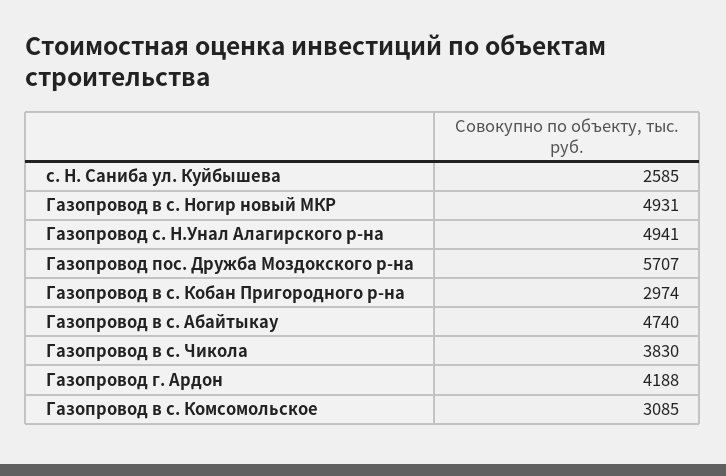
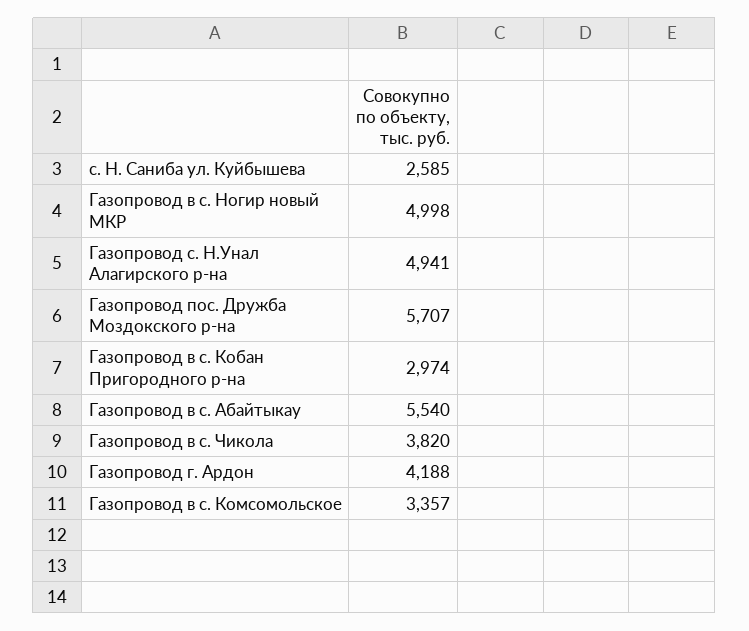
  {
    "с. Н. Саниба ул. Куйбышева": 2585,
-   "Газопровод в с. Ногир новый МКР": 4931,
+   "Газопровод в с. Ногир новый МКР": 4998,
    "Газопровод с. Н.Унал Алагирского р-на": 4941,
    "Газопровод пос. Дружба Моздокского р-на": 5707,
    "Газопровод в с. Кобан Пригородного р-на": 2974,
-   "Газопровод в с. Абайтыкау": 4740,
+   "Газопровод в с. Абайтыкау": 5540,
-   "Газопровод в с. Чикола": 3830,
+   "Газопровод в с. Чикола": 3820,
    "Газопровод г. Ардон": 4188,
-   "Газопровод в с. Комсомольское": 3085
+   "Газопровод в с. Комсомольское": 3357
  }

